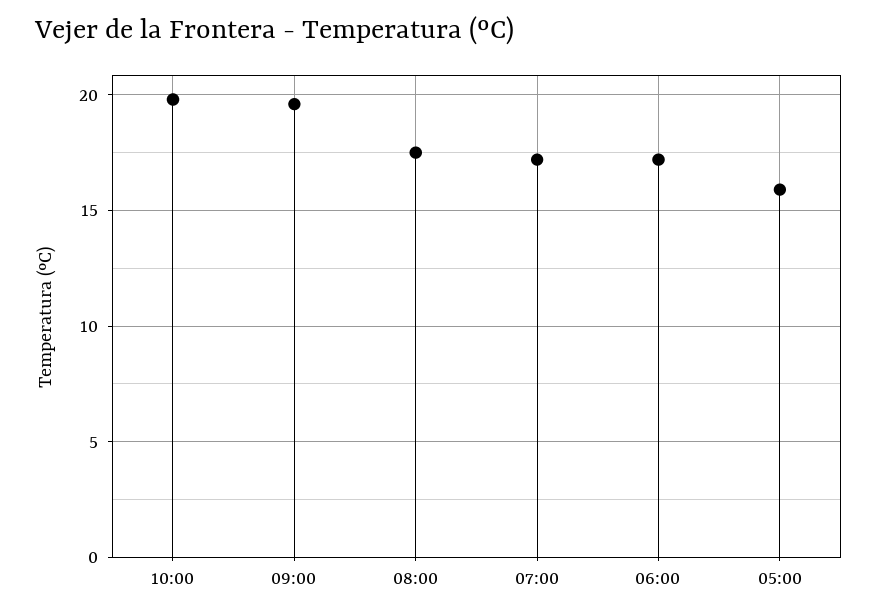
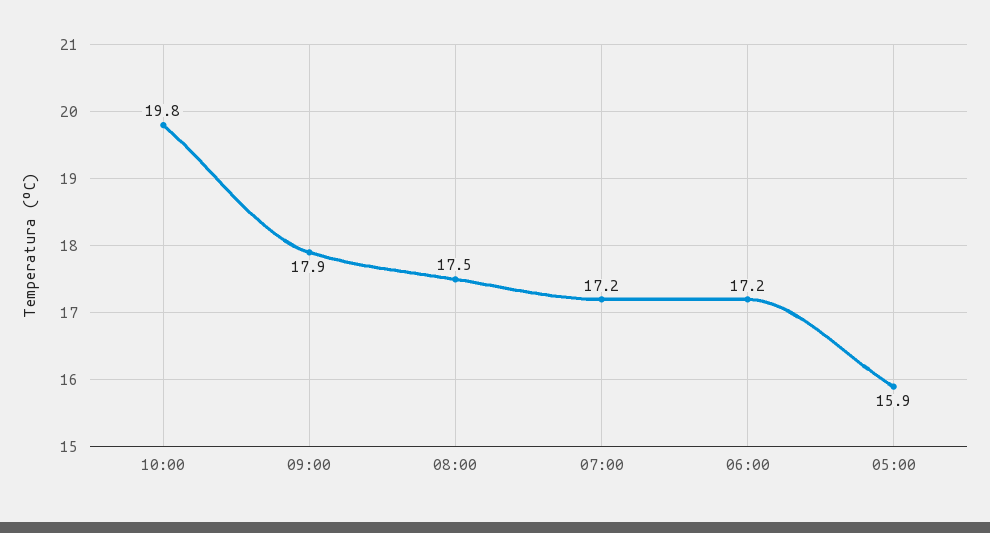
  {
    "10:00": 19.8,
-   "09:00": 19.5,
+   "09:00": 17.9,
    "08:00": 17.5,
    "07:00": 17.2,
    "06:00": 17.2,
    "05:00": 15.9
  }

